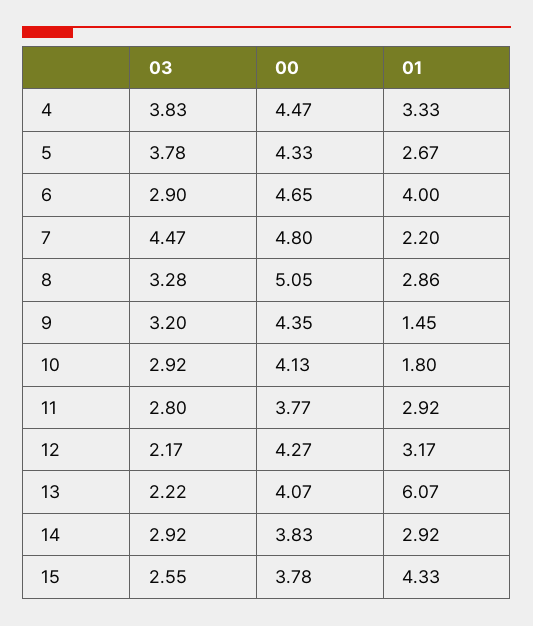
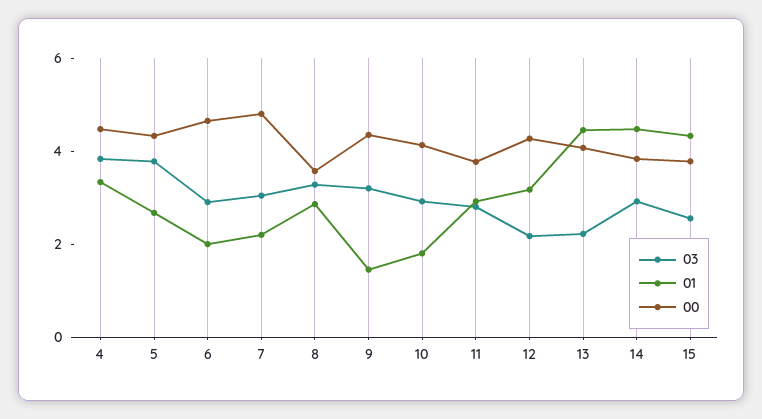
  {
    "03": {
      "4": 3.83,
      "5": 3.78,
      "6": 2.9,
-     "7": 4.47,
+     "7": 3,
      "8": 3.28,
      "9": 3.2,
      "10": 2.92,
      "11": 2.8,
      "12": 2.17,
      "13": 2.22,
      "14": 2.92,
      "15": 2.55
    },
    "00": {
      "4": 4.47,
      "5": 4.33,
      "6": 4.65,
      "7": 4.8,
-     "8": 5.05,
+     "8": 3.5,
      "9": 4.35,
      "10": 4.13,
      "11": 3.77,
      "12": 4.27,
      "13": 4.07,
      "14": 3.83,
      "15": 3.78
    },
    "01": {
      "4": 3.33,
      "5": 2.67,
-     "6": 4,
+     "6": 2,
      "7": 2.2,
      "8": 2.86,
      "9": 1.45,
      "10": 1.8,
      "11": 2.92,
      "12": 3.17,
-     "13": 6.07,
+     "13": 4.5,
-     "14": 2.92,
+     "14": 4.5,
      "15": 4.33
    }
  }

